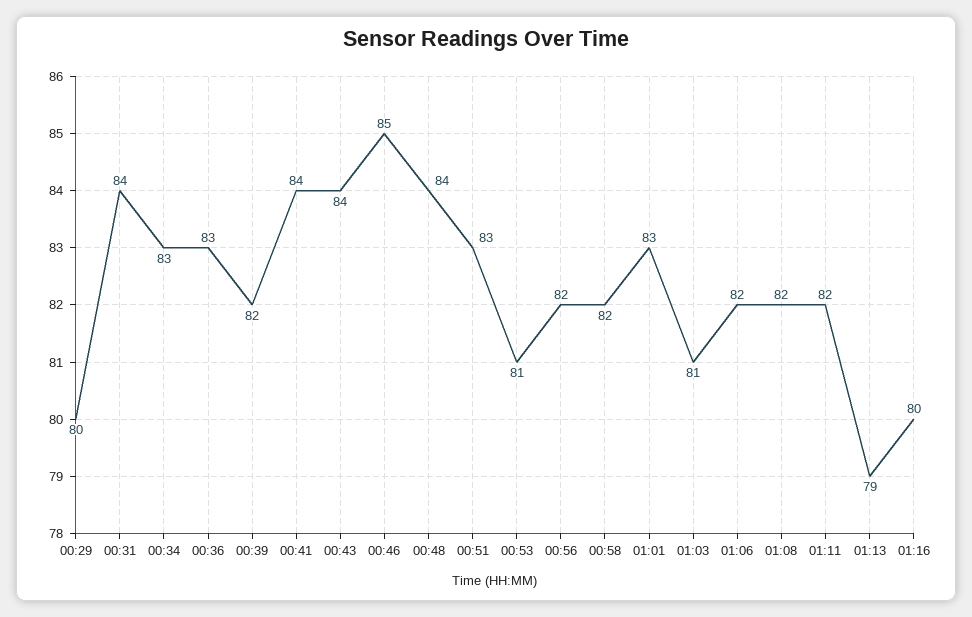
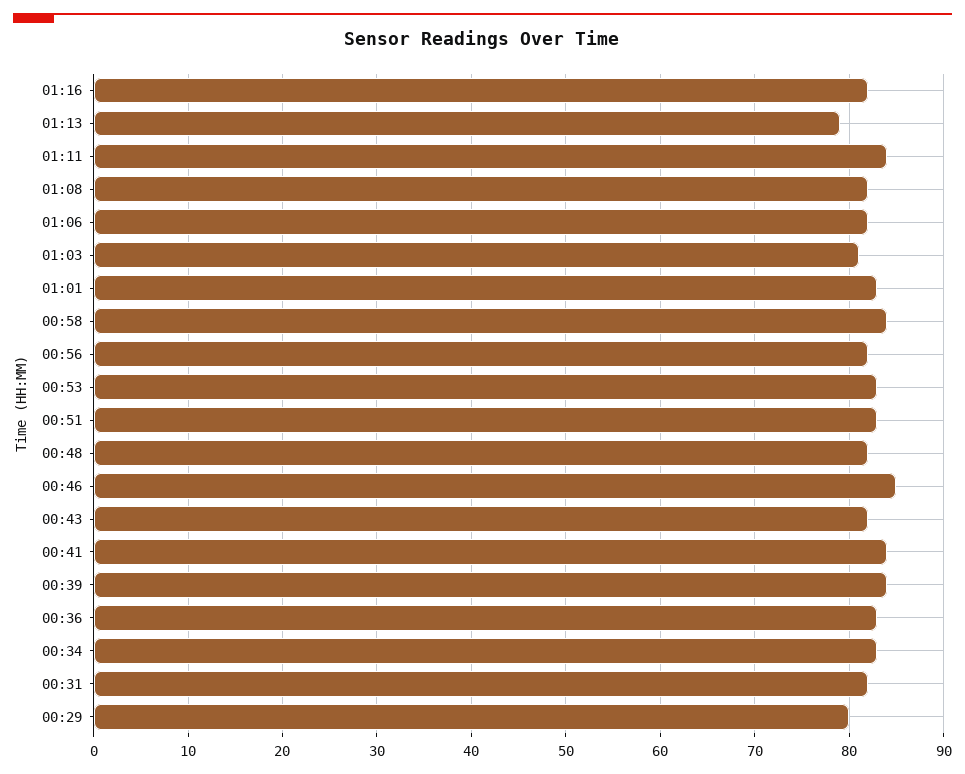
  {
    "00:29": 80,
-   "00:31": 84,
+   "00:31": 82,
    "00:34": 83,
    "00:36": 83,
-   "00:39": 82,
+   "00:39": 84,
    "00:41": 84,
-   "00:43": 84,
+   "00:43": 82,
    "00:46": 85,
-   "00:48": 84,
+   "00:48": 82,
    "00:51": 83,
-   "00:53": 81,
+   "00:53": 83,
    "00:56": 82,
-   "00:58": 82,
+   "00:58": 84,
    "01:01": 83,
    "01:03": 81,
    "01:06": 82,
    "01:08": 82,
-   "01:11": 82,
+   "01:11": 84,
    "01:13": 79,
-   "01:16": 80
+   "01:16": 82
  }

